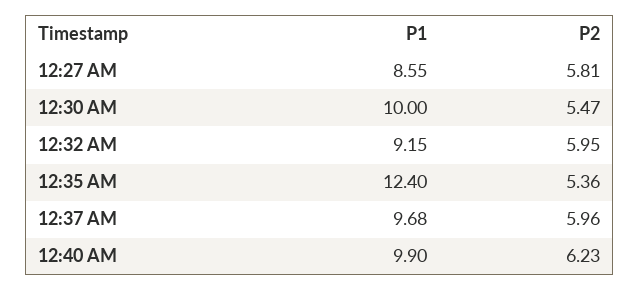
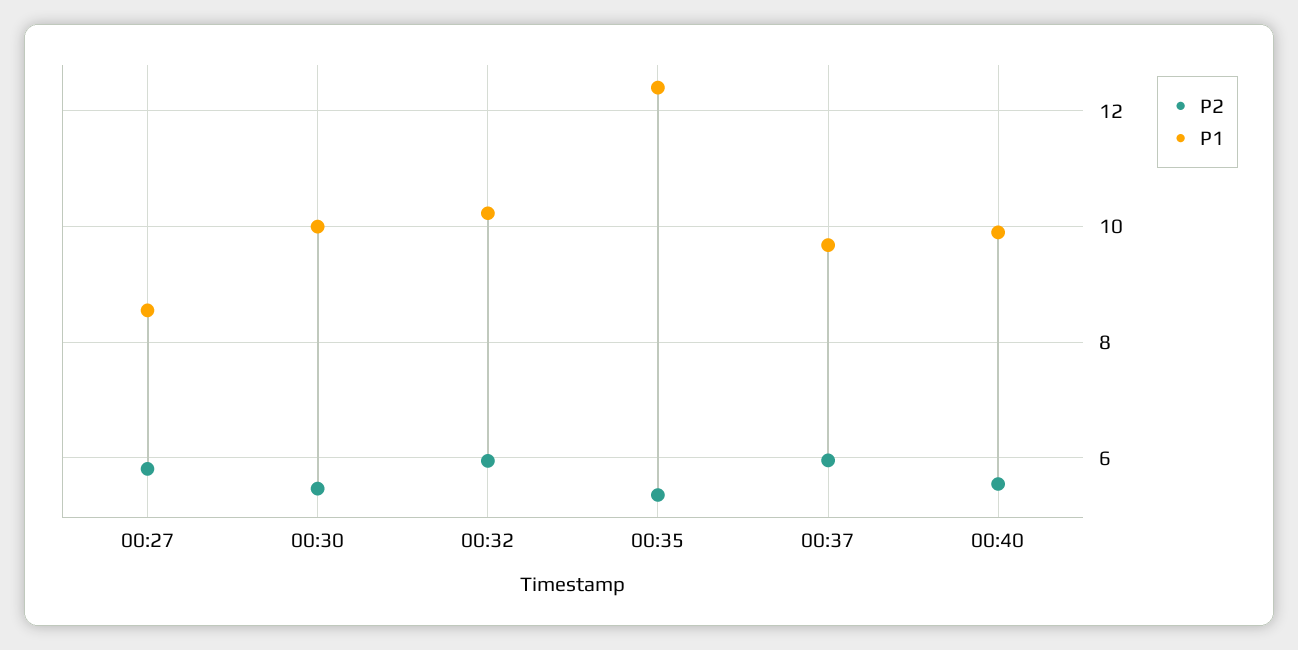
  {
    "P1": {
      "12:27 AM": 8.55,
      "12:30 AM": 10,
-     "12:32 AM": 9.15,
+     "12:32 AM": 10.2,
      "12:35 AM": 12.4,
      "12:37 AM": 9.68,
      "12:40 AM": 9.9
    },
    "P2": {
      "12:27 AM": 5.81,
      "12:30 AM": 5.47,
      "12:32 AM": 5.95,
      "12:35 AM": 5.36,
      "12:37 AM": 5.96,
-     "12:40 AM": 6.23
+     "12:40 AM": 5.6
    }
  }

